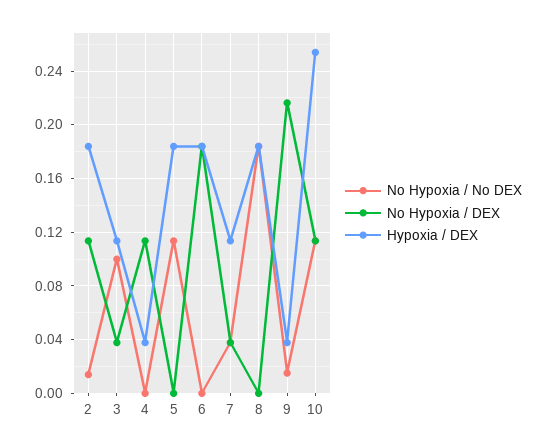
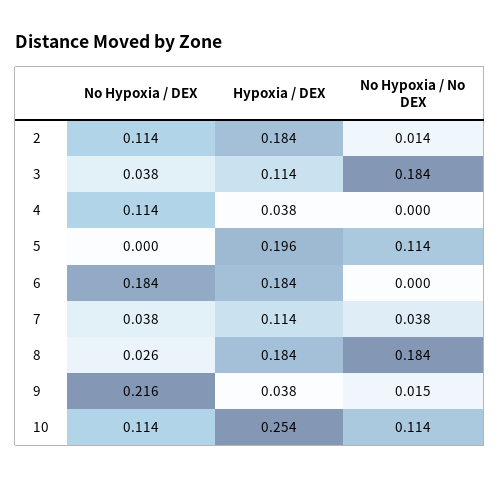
  {
    "No Hypoxia / No DEX": {
      "2": 0.014,
-     "3": 0.1,
+     "3": 0.184,
      "4": 0,
      "5": 0.114,
      "6": 0,
      "7": 0.038,
      "8": 0.184,
      "9": 0.015,
      "10": 0.114
    },
    "No Hypoxia / DEX": {
      "2": 0.114,
      "3": 0.038,
      "4": 0.114,
      "5": 0,
      "6": 0.184,
      "7": 0.038,
-     "8": 0,
+     "8": 0.026,
      "9": 0.216,
      "10": 0.114
    },
    "Hypoxia / DEX": {
      "2": 0.184,
      "3": 0.114,
      "4": 0.038,
-     "5": 0.185,
+     "5": 0.196,
      "6": 0.184,
      "7": 0.114,
      "8": 0.184,
      "9": 0.038,
      "10": 0.254
    }
  }

